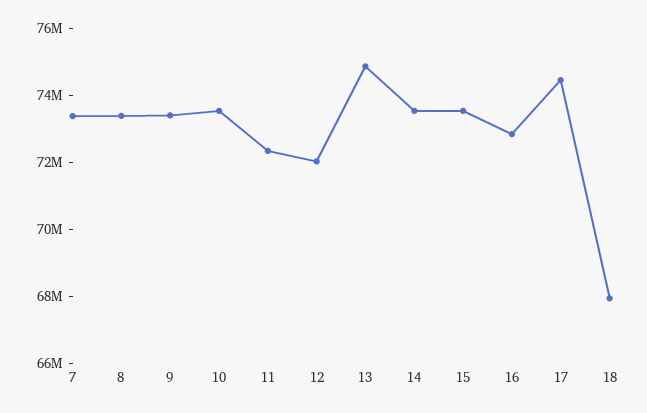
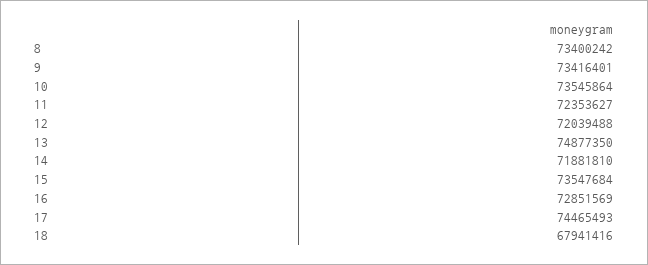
  {
-   "7": 73500000,
    "8": 73400242,
    "9": 73416401,
    "10": 73545864,
    "11": 72353627,
    "12": 72039488,
    "13": 74877350,
-   "14": 73500000,
+   "14": 71881810,
    "15": 73547684,
    "16": 72851569,
    "17": 74465493,
    "18": 67941416
  }

